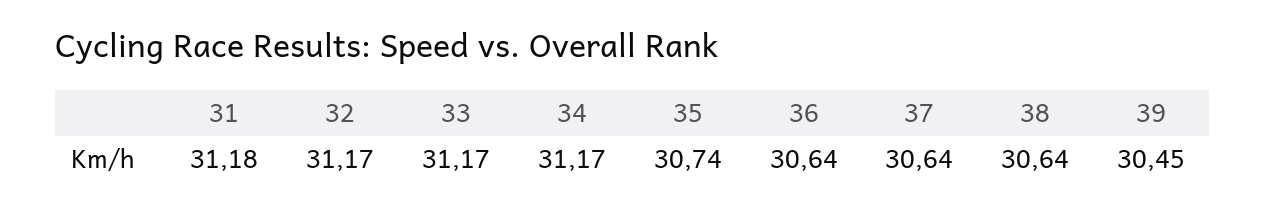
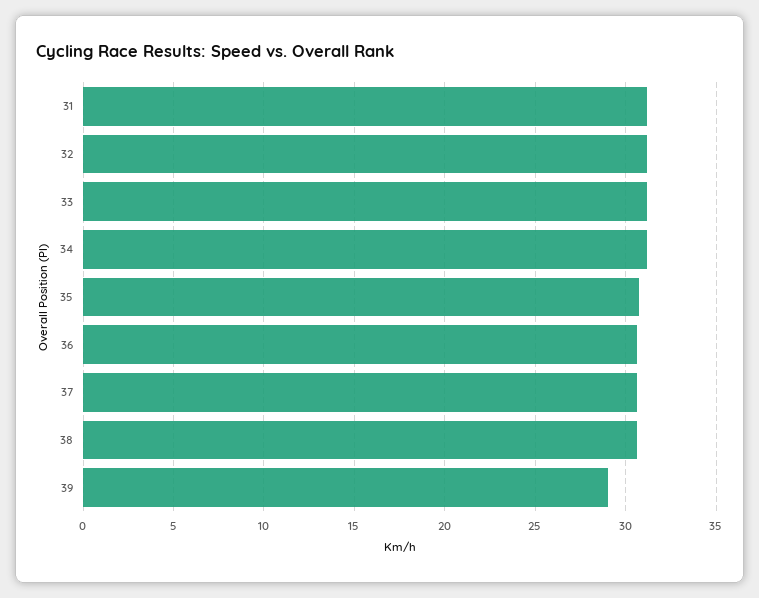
  {
    "31": 31.18,
    "32": 31.17,
    "33": 31.17,
    "34": 31.17,
    "35": 30.74,
    "36": 30.64,
    "37": 30.64,
    "38": 30.64,
-   "39": 30.45
+   "39": 29
  }

